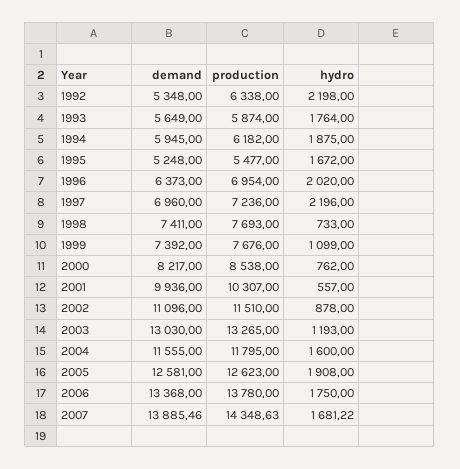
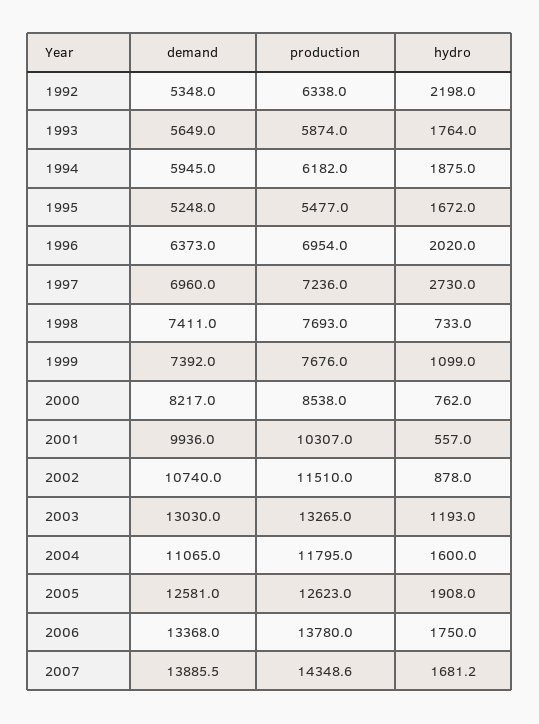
  {
    "demand": {
      "1992": 5348,
      "1993": 5649,
      "1994": 5945,
      "1995": 5248,
      "1996": 6373,
      "1997": 6960,
      "1998": 7411,
      "1999": 7392,
      "2000": 8217,
      "2001": 9936,
-     "2002": 11096,
+     "2002": 10740,
      "2003": 13030,
-     "2004": 11555,
+     "2004": 11065,
      "2005": 12581,
      "2006": 13368,
      "2007": 13885.46
    },
    "production": {
      "1992": 6338,
      "1993": 5874,
      "1994": 6182,
      "1995": 5477,
      "1996": 6954,
      "1997": 7236,
      "1998": 7693,
      "1999": 7676,
      "2000": 8538,
      "2001": 10307,
      "2002": 11510,
      "2003": 13265,
      "2004": 11795,
      "2005": 12623,
      "2006": 13780,
      "2007": 14348.63
    },
    "hydro": {
      "1992": 2198,
      "1993": 1764,
      "1994": 1875,
      "1995": 1672,
      "1996": 2020,
-     "1997": 2196,
+     "1997": 2730,
      "1998": 733,
      "1999": 1099,
      "2000": 762,
      "2001": 557,
      "2002": 878,
      "2003": 1193,
      "2004": 1600,
      "2005": 1908,
      "2006": 1750,
      "2007": 1681.22
    }
  }

